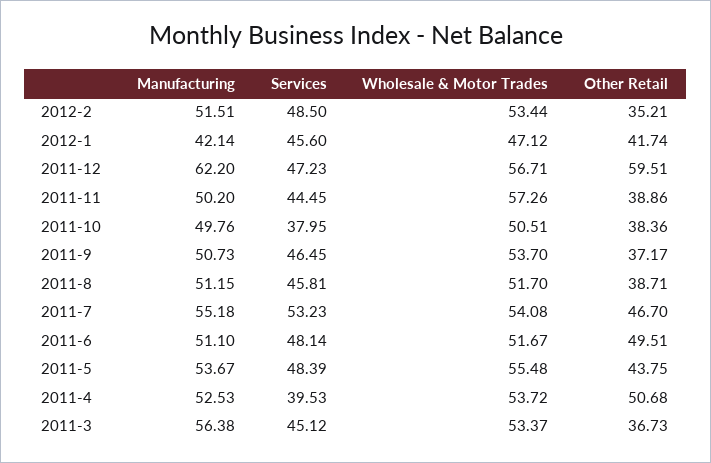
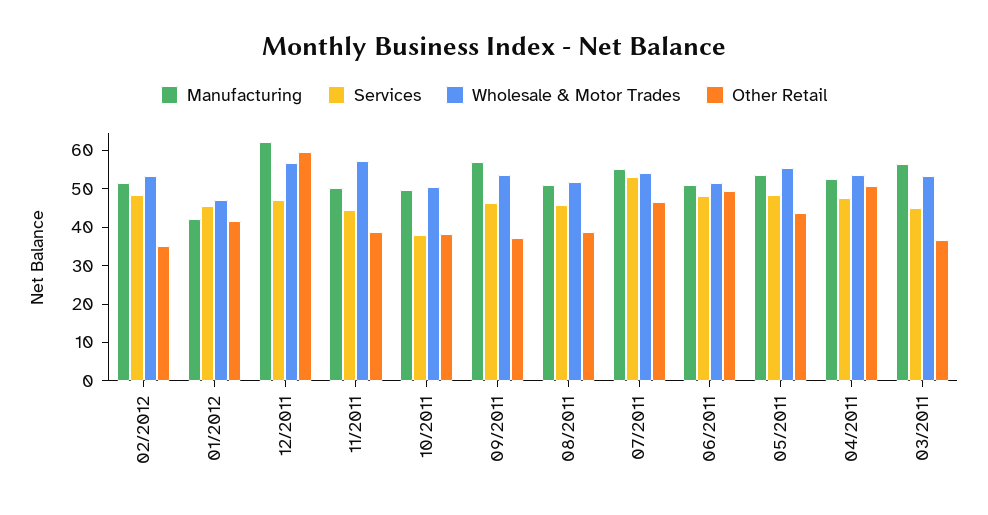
  {
    "Manufacturing": {
      "2012-2": 51.51,
      "2012-1": 42.14,
      "2011-12": 62.2,
      "2011-11": 50.2,
      "2011-10": 49.76,
-     "2011-9": 50.73,
+     "2011-9": 57.5,
      "2011-8": 51.15,
      "2011-7": 55.18,
      "2011-6": 51.1,
      "2011-5": 53.67,
      "2011-4": 52.53,
      "2011-3": 56.38
    },
    "Services": {
      "2012-2": 48.5,
      "2012-1": 45.6,
      "2011-12": 47.23,
      "2011-11": 44.45,
      "2011-10": 37.95,
      "2011-9": 46.45,
      "2011-8": 45.81,
      "2011-7": 53.23,
      "2011-6": 48.14,
      "2011-5": 48.39,
-     "2011-4": 39.53,
+     "2011-4": 47.5,
      "2011-3": 45.12
    },
    "Wholesale & Motor Trades": {
      "2012-2": 53.44,
      "2012-1": 47.12,
      "2011-12": 56.71,
      "2011-11": 57.26,
      "2011-10": 50.51,
      "2011-9": 53.7,
      "2011-8": 51.7,
      "2011-7": 54.08,
      "2011-6": 51.67,
      "2011-5": 55.48,
      "2011-4": 53.72,
      "2011-3": 53.37
    },
    "Other Retail": {
      "2012-2": 35.21,
      "2012-1": 41.74,
      "2011-12": 59.51,
      "2011-11": 38.86,
      "2011-10": 38.36,
      "2011-9": 37.17,
      "2011-8": 38.71,
      "2011-7": 46.7,
      "2011-6": 49.51,
      "2011-5": 43.75,
      "2011-4": 50.68,
      "2011-3": 36.73
    }
  }

